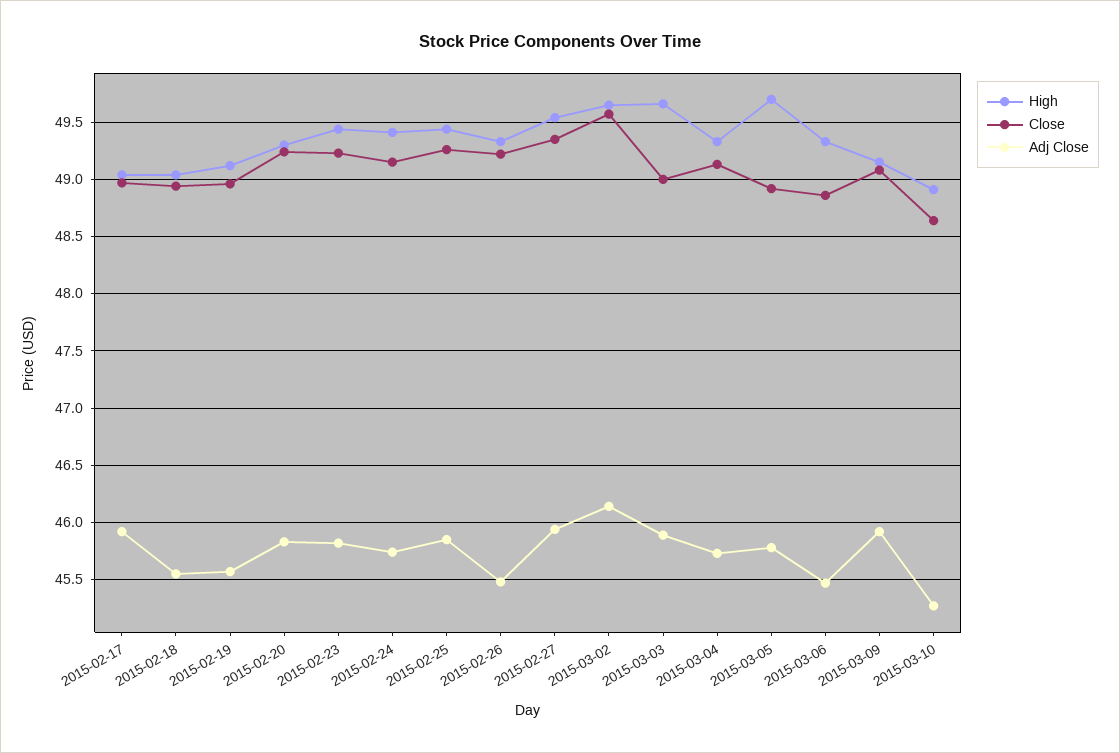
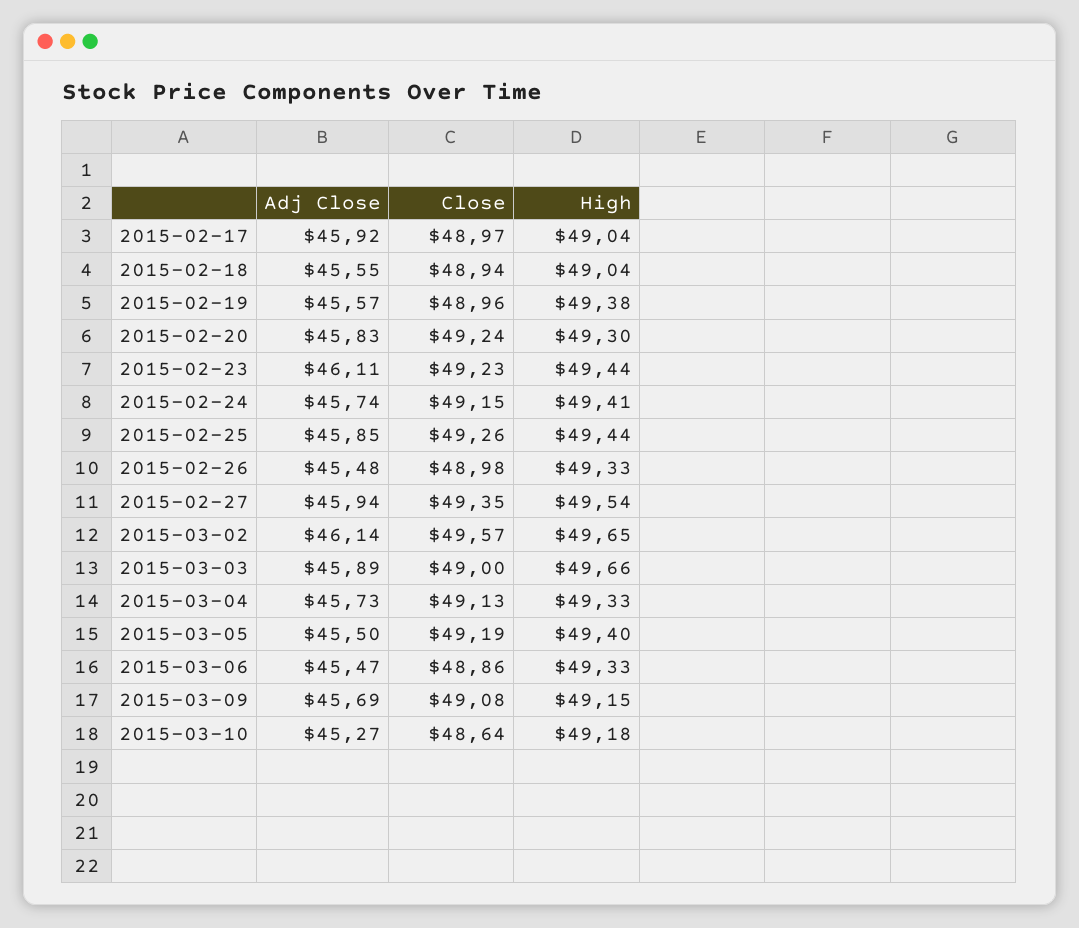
  {
    "High": {
      "2015-02-17": 49.04,
      "2015-02-18": 49.04,
-     "2015-02-19": 49.1,
+     "2015-02-19": 49.38,
      "2015-02-20": 49.3,
      "2015-02-23": 49.44,
      "2015-02-24": 49.41,
      "2015-02-25": 49.44,
      "2015-02-26": 49.33,
      "2015-02-27": 49.54,
      "2015-03-02": 49.65,
      "2015-03-03": 49.66,
      "2015-03-04": 49.33,
-     "2015-03-05": 49.7,
+     "2015-03-05": 49.4,
      "2015-03-06": 49.33,
      "2015-03-09": 49.15,
-     "2015-03-10": 48.9
+     "2015-03-10": 49.18
    },
    "Close": {
      "2015-02-17": 48.97,
      "2015-02-18": 48.94,
      "2015-02-19": 48.96,
      "2015-02-20": 49.24,
      "2015-02-23": 49.23,
      "2015-02-24": 49.15,
      "2015-02-25": 49.26,
-     "2015-02-26": 49.2,
+     "2015-02-26": 48.98,
      "2015-02-27": 49.35,
      "2015-03-02": 49.57,
      "2015-03-03": 49,
      "2015-03-04": 49.13,
-     "2015-03-05": 48.9,
+     "2015-03-05": 49.19,
      "2015-03-06": 48.86,
      "2015-03-09": 49.08,
      "2015-03-10": 48.64
    },
    "Adj Close": {
      "2015-02-17": 45.92,
      "2015-02-18": 45.55,
      "2015-02-19": 45.57,
      "2015-02-20": 45.83,
-     "2015-02-23": 45.8,
+     "2015-02-23": 46.11,
      "2015-02-24": 45.74,
      "2015-02-25": 45.85,
      "2015-02-26": 45.48,
      "2015-02-27": 45.94,
      "2015-03-02": 46.14,
      "2015-03-03": 45.89,
      "2015-03-04": 45.73,
-     "2015-03-05": 45.8,
+     "2015-03-05": 45.5,
      "2015-03-06": 45.47,
-     "2015-03-09": 45.9,
+     "2015-03-09": 45.69,
      "2015-03-10": 45.27
    }
  }

